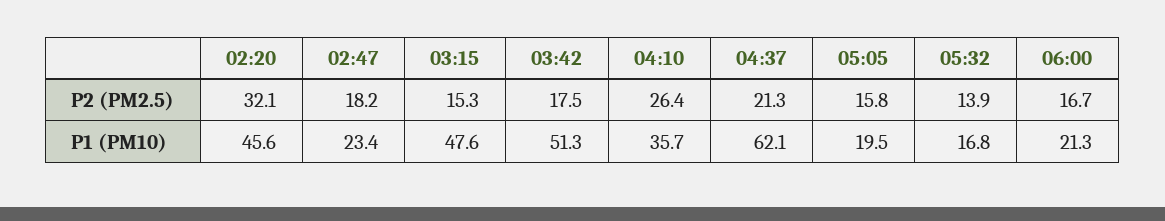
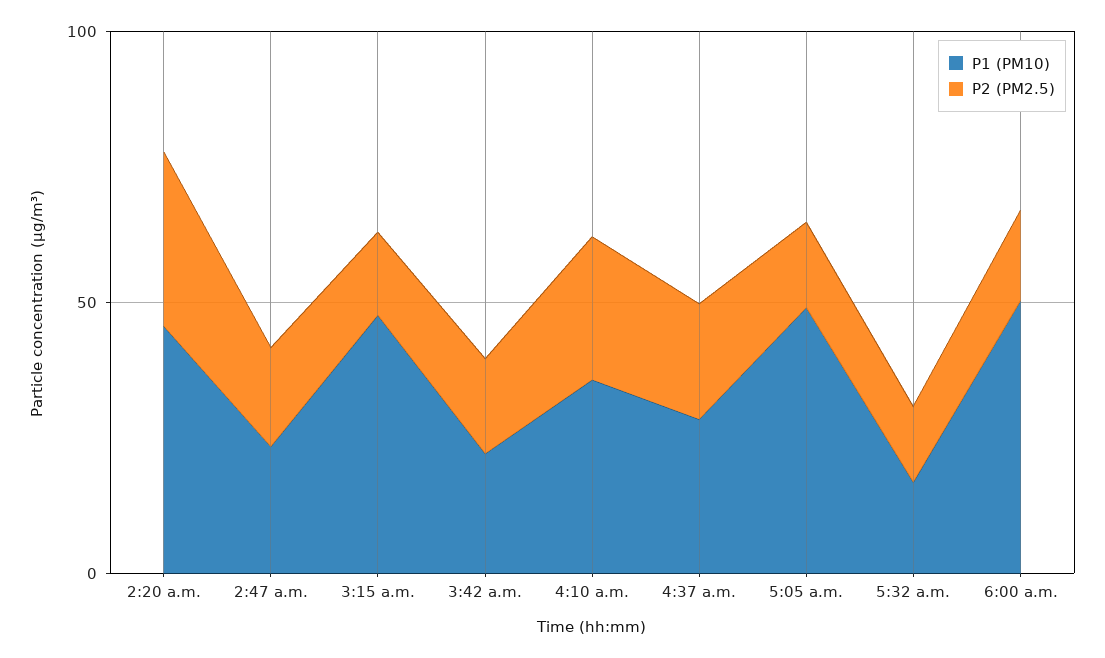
  {
    "P2 (PM2.5)": {
      "02:20": 32.1,
      "02:47": 18.2,
      "03:15": 15.3,
      "03:42": 17.5,
      "04:10": 26.4,
      "04:37": 21.3,
      "05:05": 15.8,
      "05:32": 13.9,
      "06:00": 16.7
    },
    "P1 (PM10)": {
      "02:20": 45.6,
      "02:47": 23.4,
      "03:15": 47.6,
-     "03:42": 51.3,
+     "03:42": 20,
      "04:10": 35.7,
-     "04:37": 62.1,
+     "04:37": 30,
-     "05:05": 19.5,
+     "05:05": 50,
      "05:32": 16.8,
-     "06:00": 21.3
+     "06:00": 50
    }
  }

